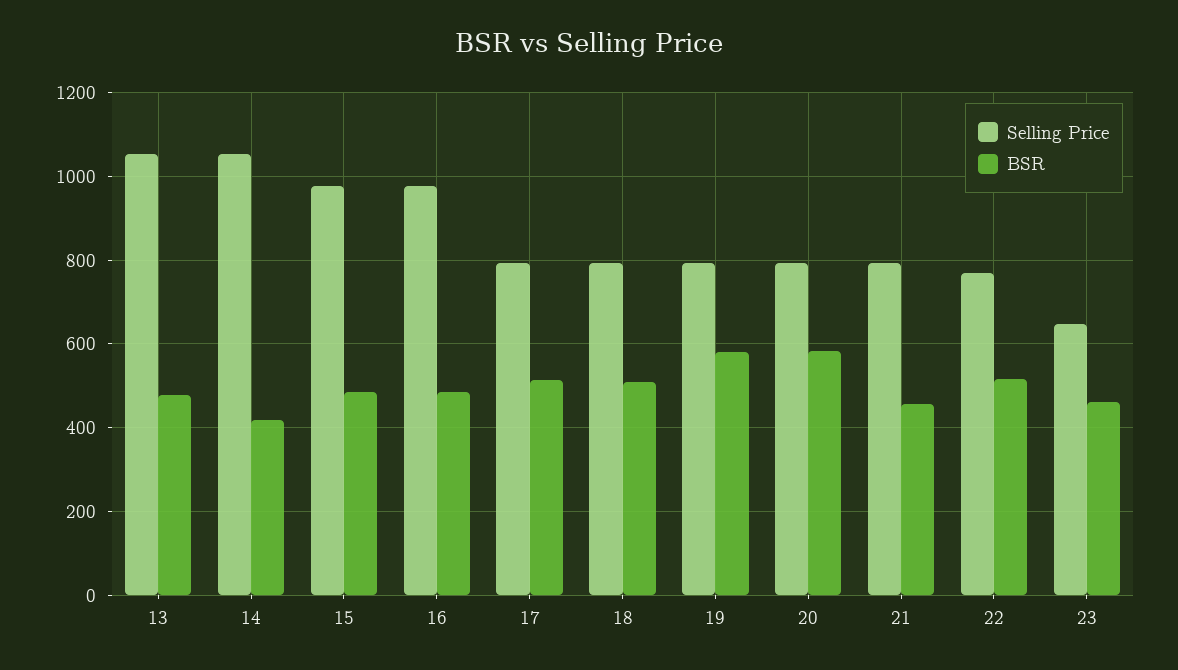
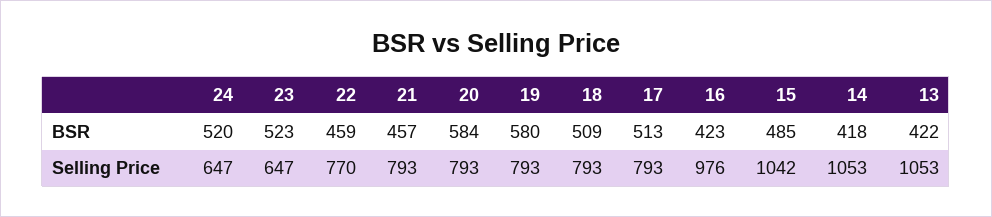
  {
    "Selling Price": {
      "13": 1053,
      "14": 1053,
-     "15": 980,
+     "15": 1042,
      "16": 976,
      "17": 793,
      "18": 793,
      "19": 793,
      "20": 793,
      "21": 793,
      "22": 770,
-     "23": 647
+     "23": 647,
+     "24": 647
    },
    "BSR": {
-     "13": 480,
+     "13": 422,
      "14": 418,
      "15": 485,
-     "16": 480,
+     "16": 423,
      "17": 513,
      "18": 509,
      "19": 580,
      "20": 584,
      "21": 457,
-     "22": 520,
+     "22": 459,
-     "23": 460
+     "23": 523,
+     "24": 520
    }
  }

